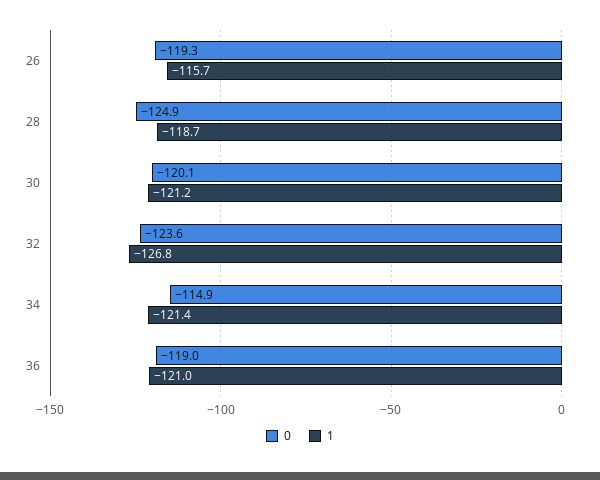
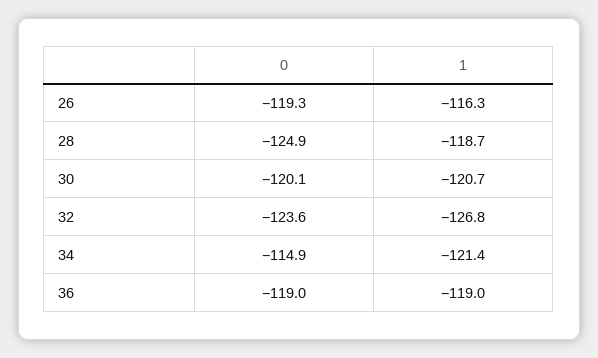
  {
    "0": {
      "26": -119.3,
      "28": -124.9,
      "30": -120.1,
      "32": -123.6,
      "34": -114.9,
      "36": -119
    },
    "1": {
-     "26": -115.7,
+     "26": -116.3,
      "28": -118.7,
-     "30": -121.2,
+     "30": -120.7,
      "32": -126.8,
      "34": -121.4,
-     "36": -121
+     "36": -119
    }
  }

